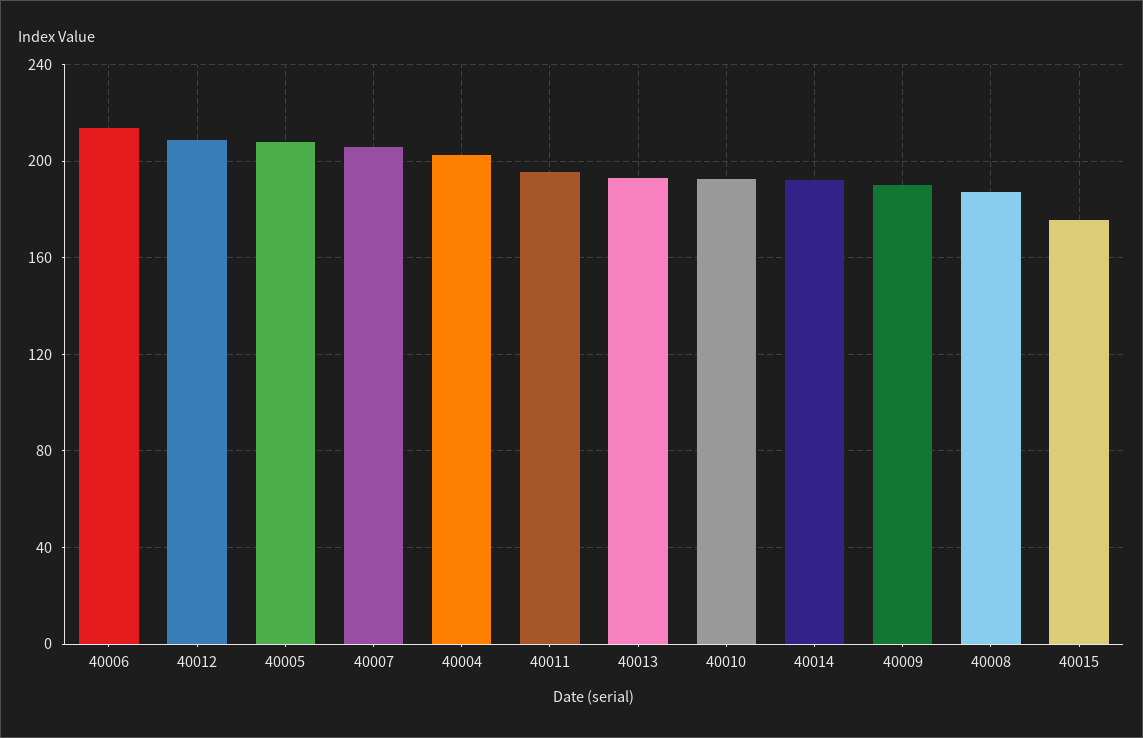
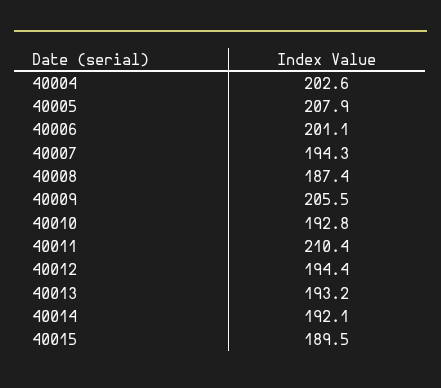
  {
-   "40006": 215,
+   "40006": 201.1,
-   "40012": 210,
+   "40012": 194.4,
    "40005": 207.9,
-   "40007": 205,
+   "40007": 194.3,
    "40004": 202.6,
-   "40011": 195,
+   "40011": 210.4,
    "40013": 193.2,
    "40010": 192.8,
    "40014": 192.1,
-   "40009": 190,
+   "40009": 205.5,
    "40008": 187.4,
-   "40015": 175
+   "40015": 189.5
  }

